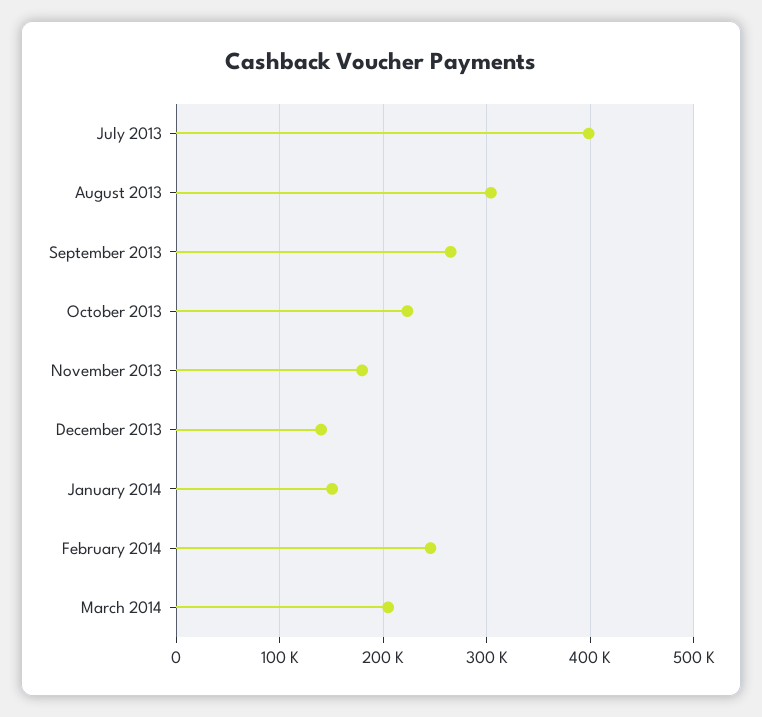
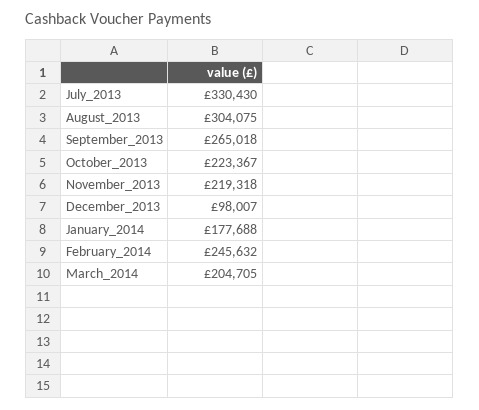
  {
-   "July 2013": 400000,
+   "July 2013": 330430,
    "August 2013": 304075,
    "September 2013": 265018,
    "October 2013": 223367,
-   "November 2013": 180000,
+   "November 2013": 219318,
-   "December 2013": 140000,
+   "December 2013": 98007,
-   "January 2014": 150000,
+   "January 2014": 177688,
    "February 2014": 245632,
    "March 2014": 204705
  }

